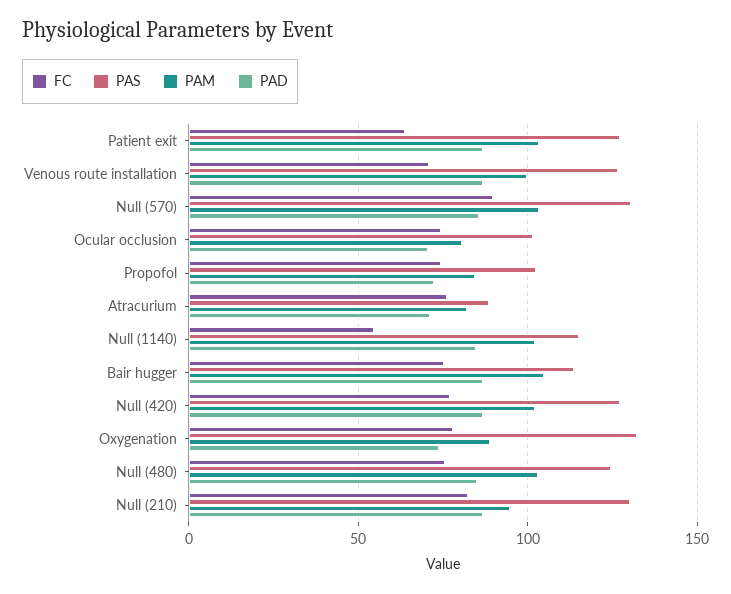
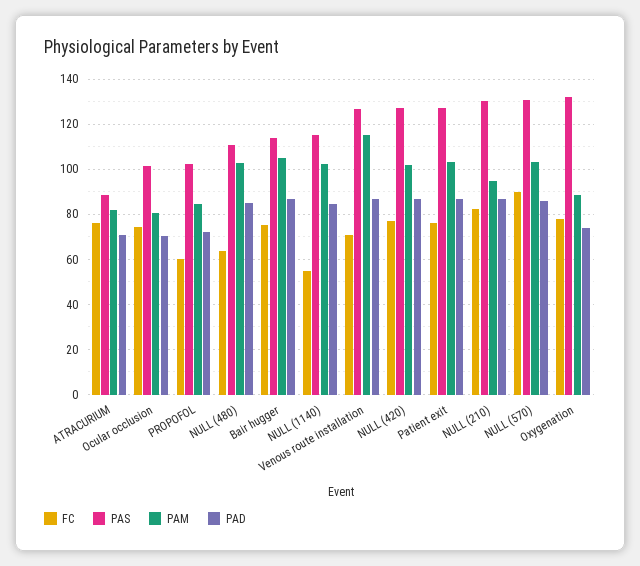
  {
    "FC": {
-     "Patient exit": 65,
+     "Patient exit": 75,
      "Venous route installation": 70,
      "Null (570)": 90,
      "Ocular occlusion": 75,
-     "Propofol": 75,
+     "Propofol": 60,
      "Atracurium": 75,
      "Null (1140)": 55,
      "Bair hugger": 75,
      "Null (420)": 75,
      "Oxygenation": 80,
-     "Null (480)": 75,
+     "Null (480)": 65,
      "Null (210)": 80
    },
    "PAS": {
      "Patient exit": 125,
      "Venous route installation": 125,
      "Null (570)": 130,
      "Ocular occlusion": 100,
      "Propofol": 100,
      "Atracurium": 90,
      "Null (1140)": 115,
      "Bair hugger": 115,
      "Null (420)": 125,
      "Oxygenation": 130,
-     "Null (480)": 125,
+     "Null (480)": 110,
      "Null (210)": 130
    },
    "PAM": {
      "Patient exit": 105,
-     "Venous route installation": 100,
+     "Venous route installation": 115,
      "Null (570)": 105,
      "Ocular occlusion": 80,
      "Propofol": 85,
      "Atracurium": 80,
      "Null (1140)": 100,
      "Bair hugger": 105,
      "Null (420)": 100,
      "Oxygenation": 90,
      "Null (480)": 105,
      "Null (210)": 95
    },
    "PAD": {
      "Patient exit": 85,
      "Venous route installation": 85,
      "Null (570)": 85,
      "Ocular occlusion": 70,
      "Propofol": 70,
      "Atracurium": 70,
      "Null (1140)": 85,
      "Bair hugger": 85,
      "Null (420)": 85,
      "Oxygenation": 75,
      "Null (480)": 85,
      "Null (210)": 85
    }
  }

